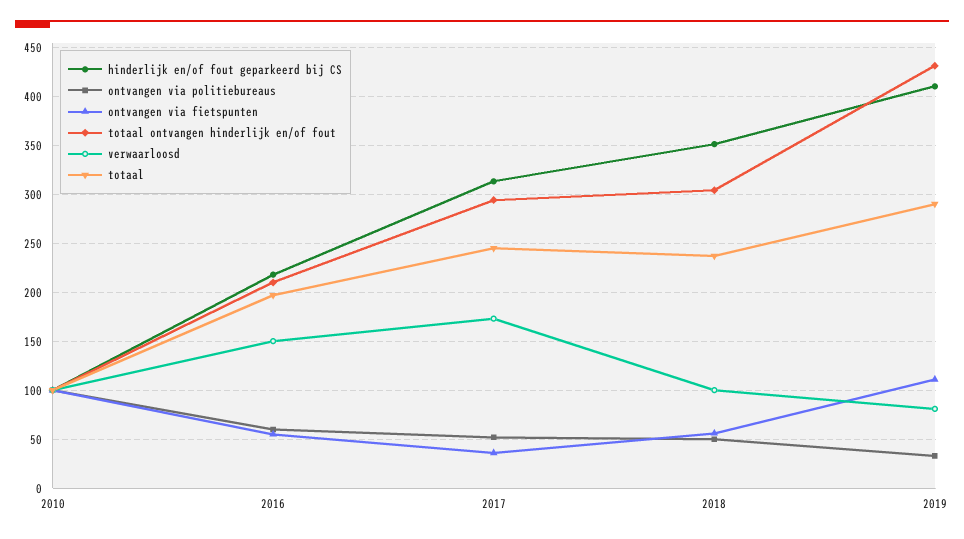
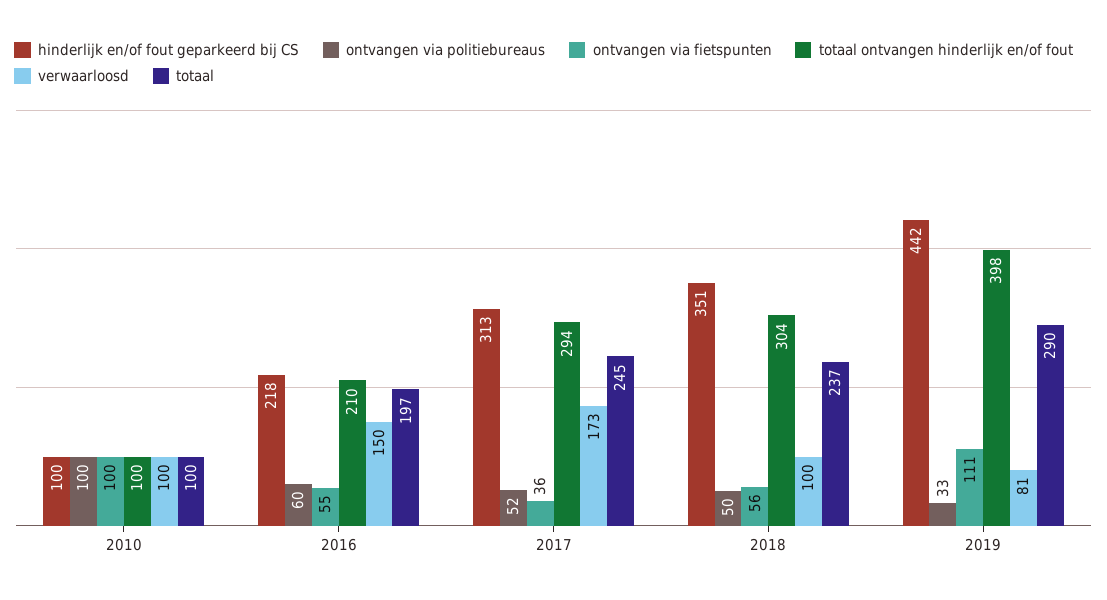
  {
    "hinderlijk en/of fout geparkeerd bij CS": {
      "2010": 100,
      "2016": 218,
      "2017": 313,
      "2018": 351,
-     "2019": 410
+     "2019": 442
    },
    "ontvangen via politiebureaus": {
      "2010": 100,
      "2016": 60,
      "2017": 52,
      "2018": 50,
      "2019": 33
    },
    "ontvangen via fietspunten": {
      "2010": 100,
      "2016": 55,
      "2017": 36,
      "2018": 56,
      "2019": 111
    },
    "totaal ontvangen hinderlijk en/of fout": {
      "2010": 100,
      "2016": 210,
      "2017": 294,
      "2018": 304,
-     "2019": 430
+     "2019": 398
    },
    "verwaarloosd": {
      "2010": 100,
      "2016": 150,
      "2017": 173,
      "2018": 100,
      "2019": 81
    },
    "totaal": {
      "2010": 100,
      "2016": 197,
      "2017": 245,
      "2018": 237,
      "2019": 290
    }
  }

